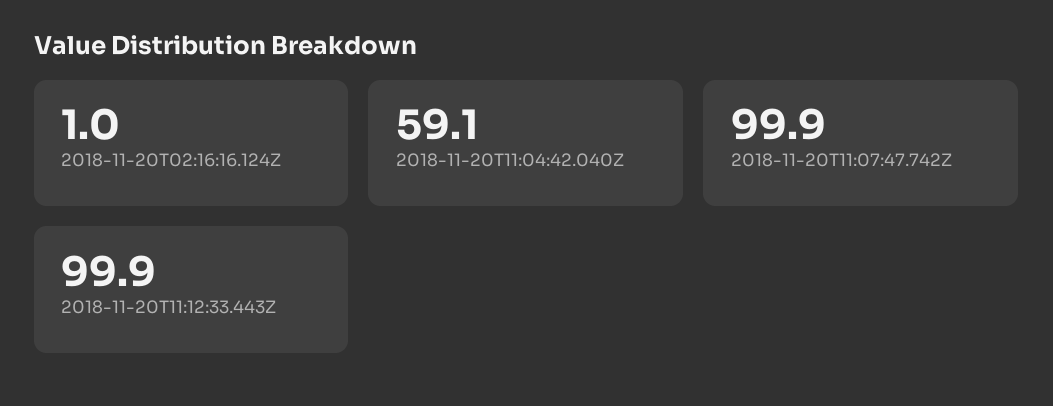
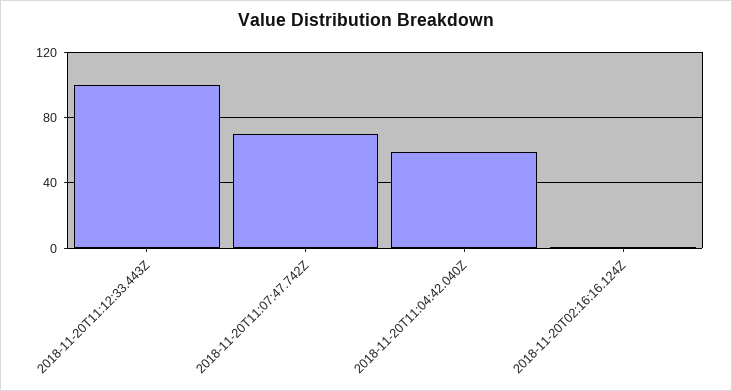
  {
    "2018-11-20T02:16:16.124Z": 1,
    "2018-11-20T11:04:42.040Z": 59.1,
-   "2018-11-20T11:07:47.742Z": 99.9,
+   "2018-11-20T11:07:47.742Z": 70,
    "2018-11-20T11:12:33.443Z": 99.9
  }

